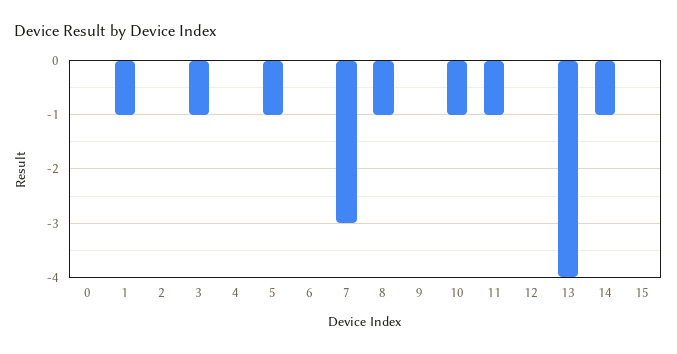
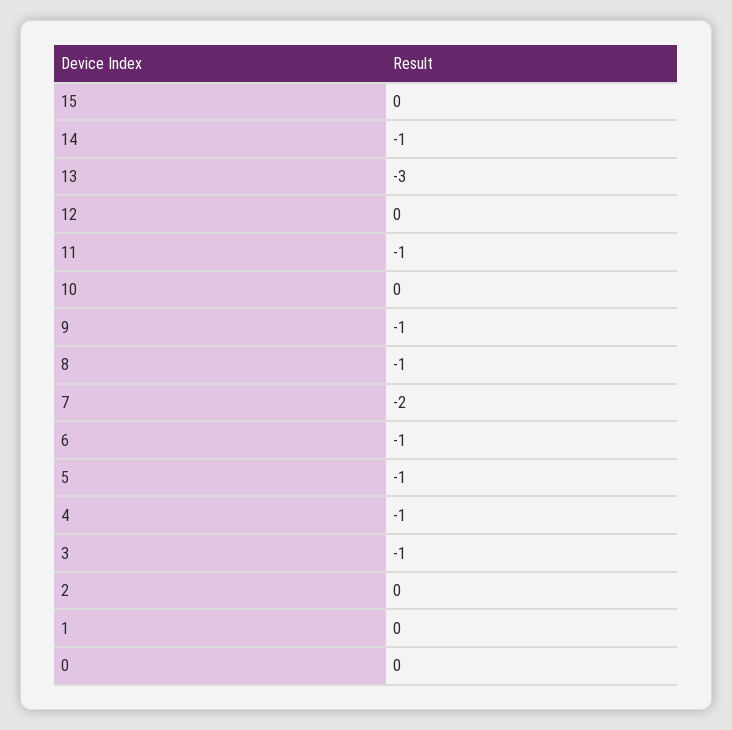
  {
    "0": 0,
-   "1": -1,
+   "1": 0,
    "2": 0,
    "3": -1,
-   "4": 0,
+   "4": -1,
    "5": -1,
-   "6": 0,
+   "6": -1,
-   "7": -3,
+   "7": -2,
    "8": -1,
-   "9": 0,
+   "9": -1,
-   "10": -1,
+   "10": 0,
    "11": -1,
    "12": 0,
-   "13": -4,
+   "13": -3,
    "14": -1,
    "15": 0
  }

